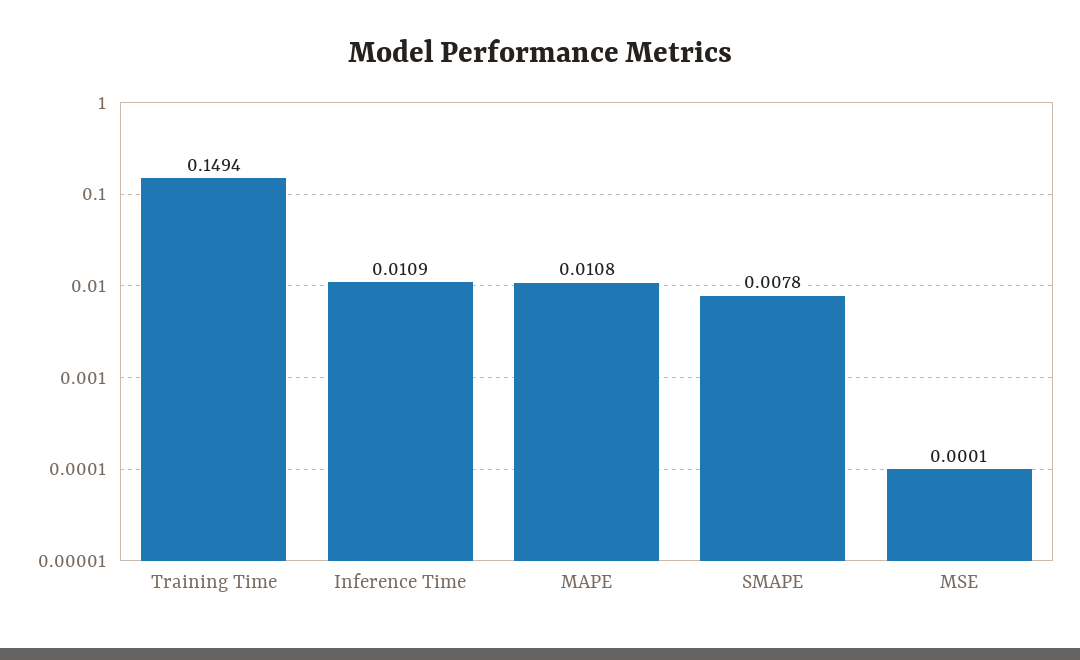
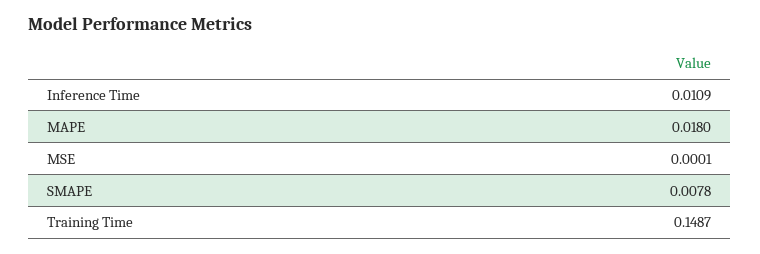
  {
-   "Training Time": 0.1494,
+   "Training Time": 0.1487,
    "Inference Time": 0.0109,
-   "MAPE": 0.0108,
+   "MAPE": 0.018,
    "SMAPE": 0.0078,
    "MSE": 0.0001
  }

